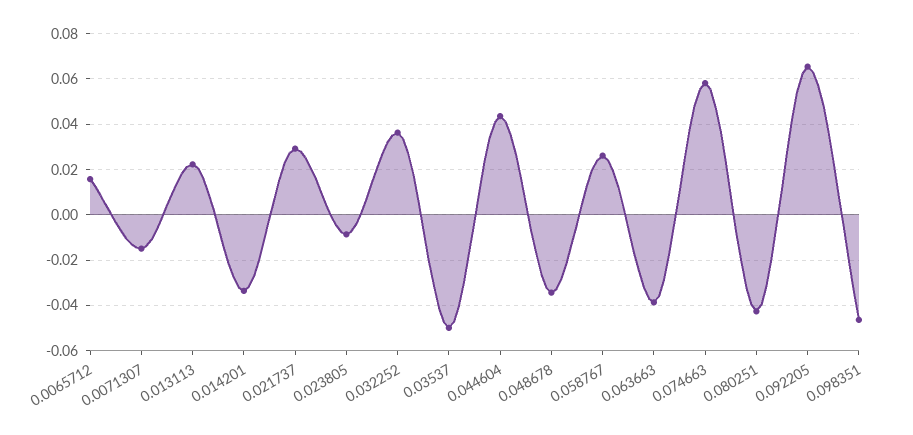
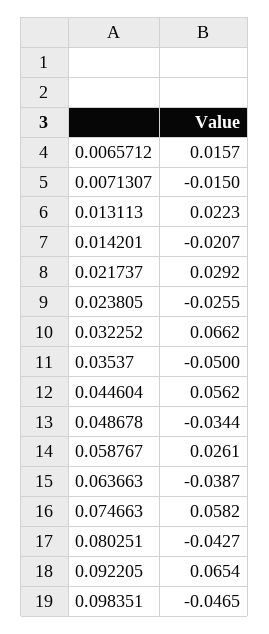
  {
    "0.0065712": 0.0157,
    "0.0071307": -0.015,
    "0.013113": 0.0223,
-   "0.014201": -0.035,
+   "0.014201": -0.0207,
    "0.021737": 0.0292,
-   "0.023805": -0.01,
+   "0.023805": -0.0255,
-   "0.032252": 0.035,
+   "0.032252": 0.0662,
    "0.03537": -0.05,
-   "0.044604": 0.045,
+   "0.044604": 0.0562,
    "0.048678": -0.0344,
    "0.058767": 0.0261,
    "0.063663": -0.0387,
    "0.074663": 0.0582,
    "0.080251": -0.0427,
    "0.092205": 0.0654,
    "0.098351": -0.0465
  }

